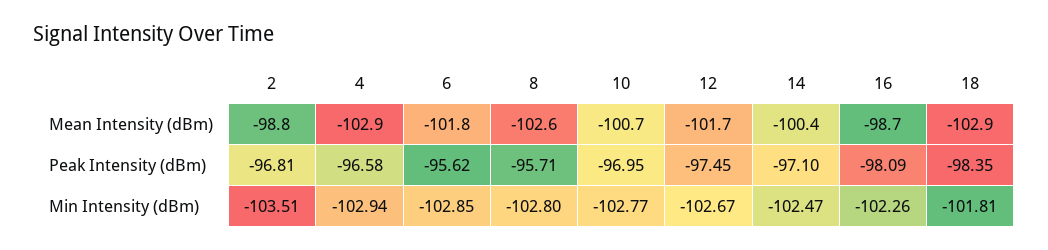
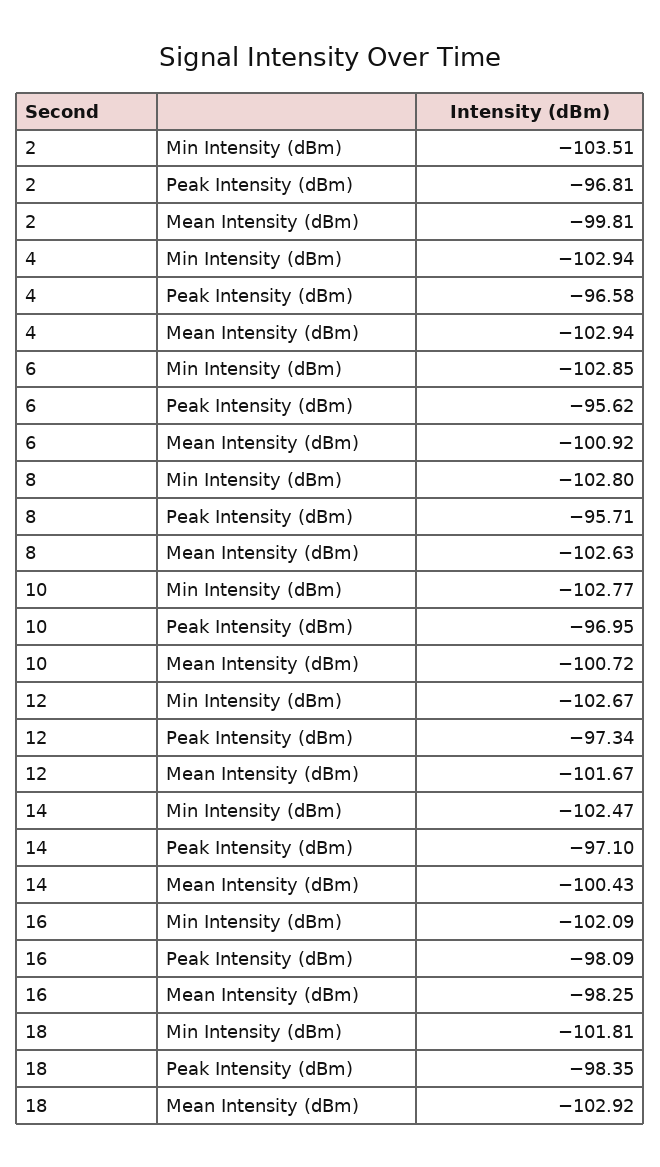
  {
    "2": {
-     "Mean Intensity (dBm)": -98.8,
+     "Mean Intensity (dBm)": -99.81,
      "Peak Intensity (dBm)": -96.81,
      "Min Intensity (dBm)": -103.51
    },
    "4": {
      "Mean Intensity (dBm)": -102.94,
      "Peak Intensity (dBm)": -96.58,
      "Min Intensity (dBm)": -102.94
    },
    "6": {
-     "Mean Intensity (dBm)": -101.8,
+     "Mean Intensity (dBm)": -100.92,
      "Peak Intensity (dBm)": -95.62,
      "Min Intensity (dBm)": -102.85
    },
    "8": {
      "Mean Intensity (dBm)": -102.63,
      "Peak Intensity (dBm)": -95.71,
      "Min Intensity (dBm)": -102.8
    },
    "10": {
      "Mean Intensity (dBm)": -100.72,
      "Peak Intensity (dBm)": -96.95,
      "Min Intensity (dBm)": -102.77
    },
    "12": {
      "Mean Intensity (dBm)": -101.67,
-     "Peak Intensity (dBm)": -97.45,
+     "Peak Intensity (dBm)": -97.34,
      "Min Intensity (dBm)": -102.67
    },
    "14": {
      "Mean Intensity (dBm)": -100.43,
      "Peak Intensity (dBm)": -97.1,
      "Min Intensity (dBm)": -102.47
    },
    "16": {
-     "Mean Intensity (dBm)": -98.7,
+     "Mean Intensity (dBm)": -98.25,
      "Peak Intensity (dBm)": -98.09,
-     "Min Intensity (dBm)": -102.26
+     "Min Intensity (dBm)": -102.09
    },
    "18": {
      "Mean Intensity (dBm)": -102.92,
      "Peak Intensity (dBm)": -98.35,
      "Min Intensity (dBm)": -101.81
    }
  }

